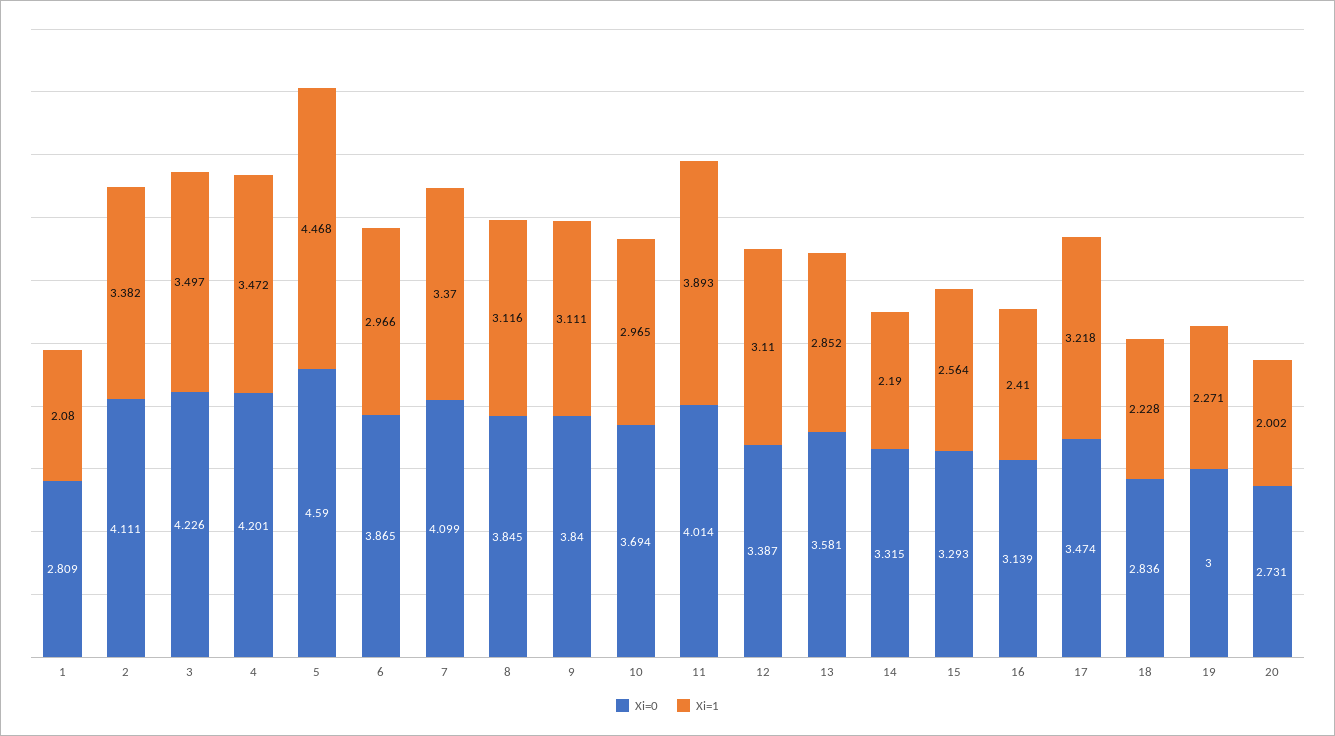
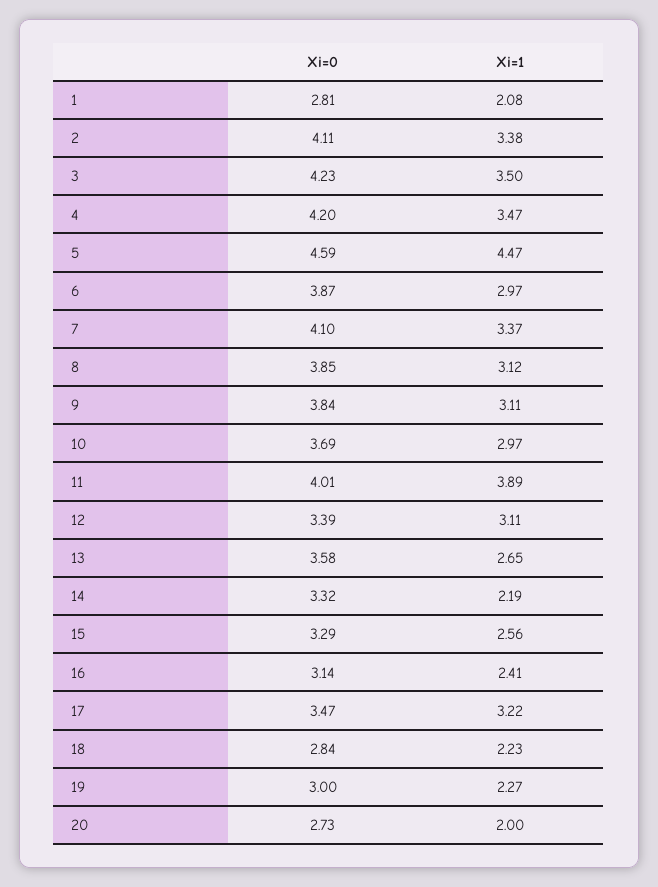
  {
    "Xi=0": {
      "1": 2.809,
      "2": 4.111,
      "3": 4.226,
      "4": 4.201,
      "5": 4.59,
      "6": 3.865,
      "7": 4.099,
      "8": 3.845,
      "9": 3.84,
      "10": 3.694,
      "11": 4.014,
      "12": 3.387,
      "13": 3.581,
      "14": 3.315,
      "15": 3.293,
      "16": 3.139,
      "17": 3.474,
      "18": 2.836,
      "19": 3,
      "20": 2.731
    },
    "Xi=1": {
      "1": 2.08,
      "2": 3.382,
      "3": 3.497,
      "4": 3.472,
      "5": 4.468,
      "6": 2.966,
      "7": 3.37,
      "8": 3.116,
      "9": 3.111,
      "10": 2.965,
      "11": 3.893,
      "12": 3.11,
-     "13": 2.852,
+     "13": 2.65,
      "14": 2.19,
      "15": 2.564,
      "16": 2.41,
      "17": 3.218,
      "18": 2.228,
      "19": 2.271,
      "20": 2.002
    }
  }

